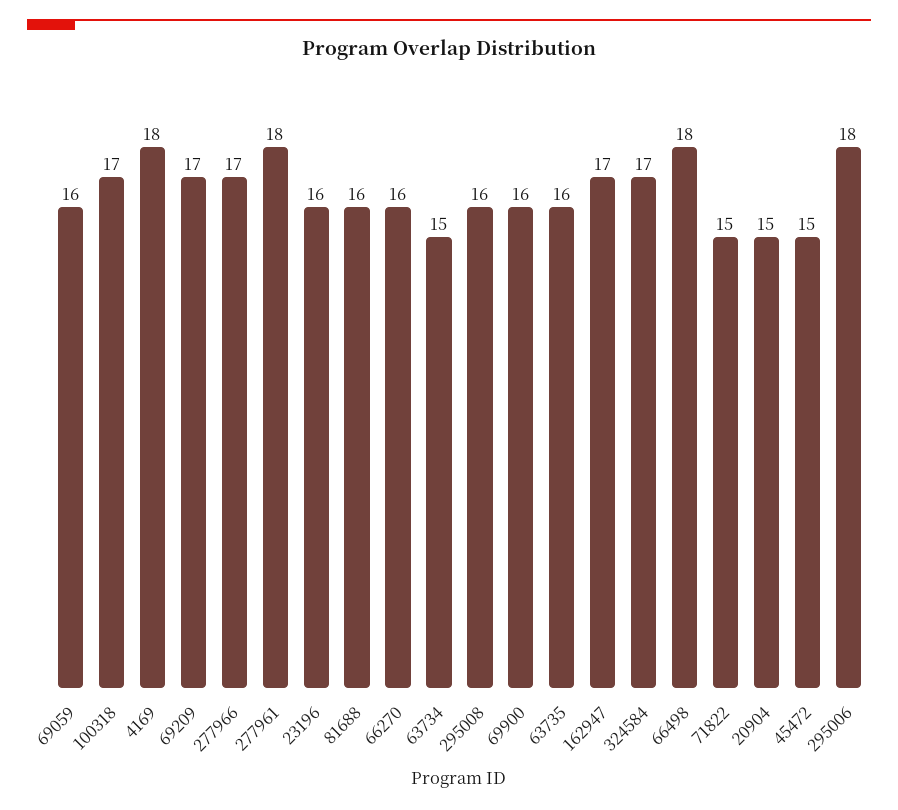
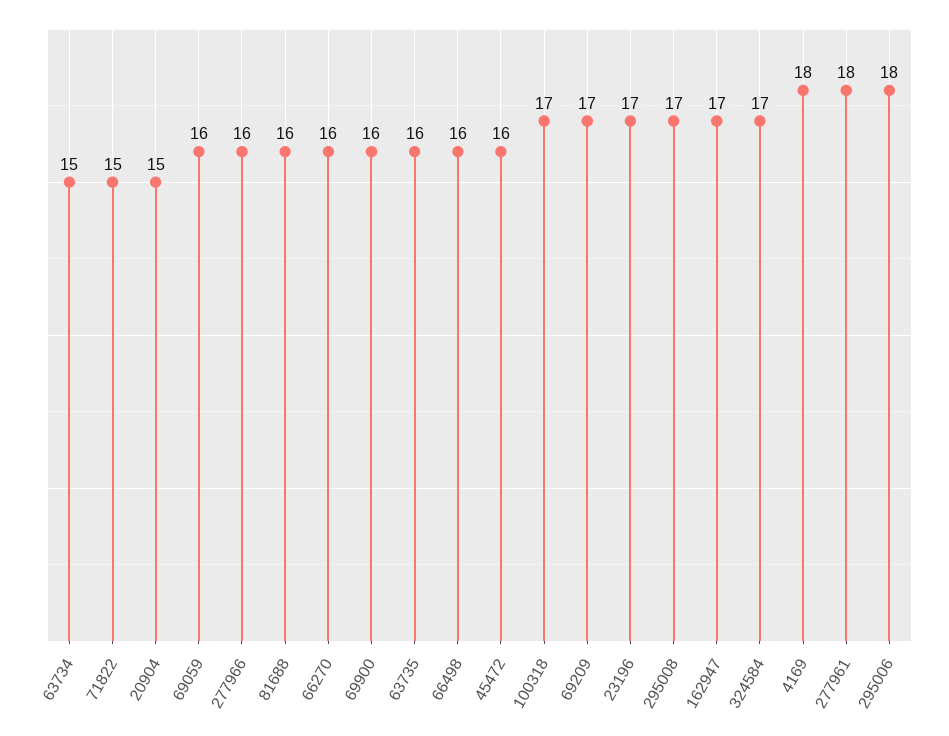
  {
    "69059": 16,
    "100318": 17,
    "4169": 18,
    "69209": 17,
-   "277966": 17,
+   "277966": 16,
    "277961": 18,
-   "23196": 16,
+   "23196": 17,
    "81688": 16,
    "66270": 16,
    "63734": 15,
-   "295008": 16,
+   "295008": 17,
    "69900": 16,
    "63735": 16,
    "162947": 17,
    "324584": 17,
-   "66498": 18,
+   "66498": 16,
    "71822": 15,
    "20904": 15,
-   "45472": 15,
+   "45472": 16,
    "295006": 18
  }

